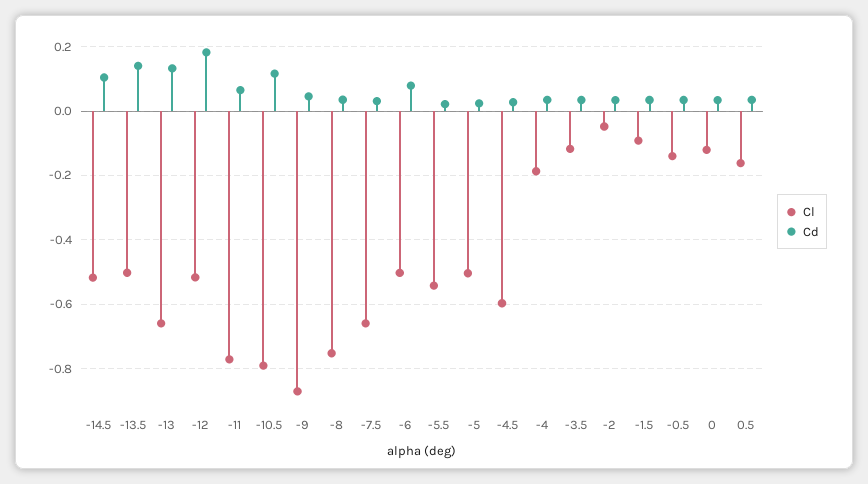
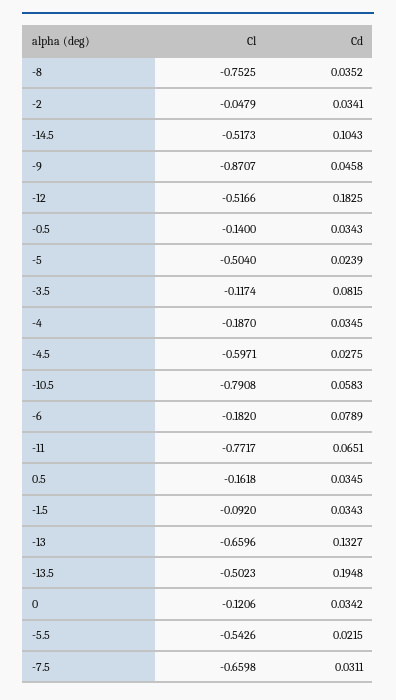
  {
    "Cl": {
      "-14.5": -0.5173,
      "-13.5": -0.5023,
      "-13": -0.6596,
      "-12": -0.5166,
      "-11": -0.7717,
      "-10.5": -0.7908,
      "-9": -0.8707,
      "-8": -0.7525,
      "-7.5": -0.6598,
-     "-6": -0.5,
+     "-6": -0.182,
      "-5.5": -0.5426,
      "-5": -0.504,
      "-4.5": -0.5971,
      "-4": -0.187,
      "-3.5": -0.1174,
      "-2": -0.0479,
      "-1.5": -0.092,
      "-0.5": -0.14,
      "0": -0.1206,
      "0.5": -0.1618
    },
    "Cd": {
      "-14.5": 0.1043,
-     "-13.5": 0.14,
+     "-13.5": 0.1948,
      "-13": 0.1327,
      "-12": 0.1825,
      "-11": 0.0651,
-     "-10.5": 0.12,
+     "-10.5": 0.0583,
      "-9": 0.0458,
      "-8": 0.0352,
      "-7.5": 0.0311,
      "-6": 0.0789,
      "-5.5": 0.0215,
      "-5": 0.0239,
      "-4.5": 0.0275,
      "-4": 0.0345,
-     "-3.5": 0.04,
+     "-3.5": 0.0815,
      "-2": 0.0341,
      "-1.5": 0.0343,
      "-0.5": 0.0343,
      "0": 0.0342,
      "0.5": 0.0345
    }
  }

